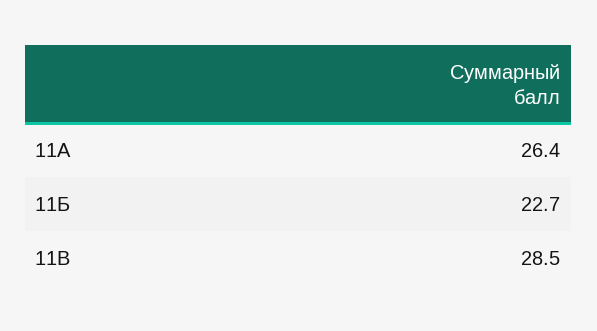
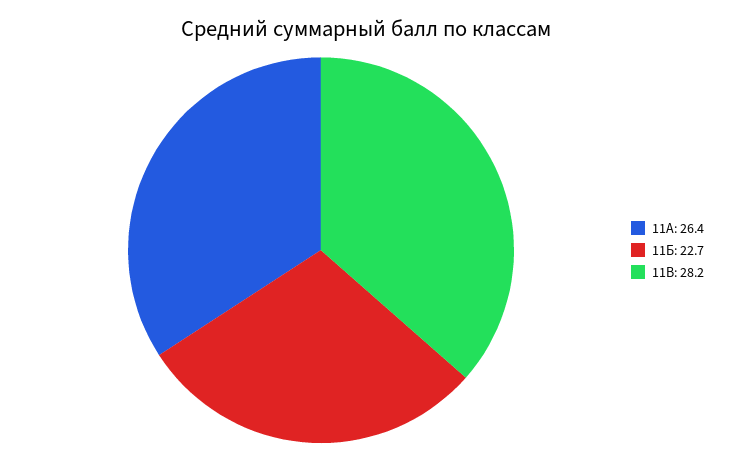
  {
    "11А": 26.4,
    "11Б": 22.7,
-   "11В": 28.5
+   "11В": 28.2
  }

